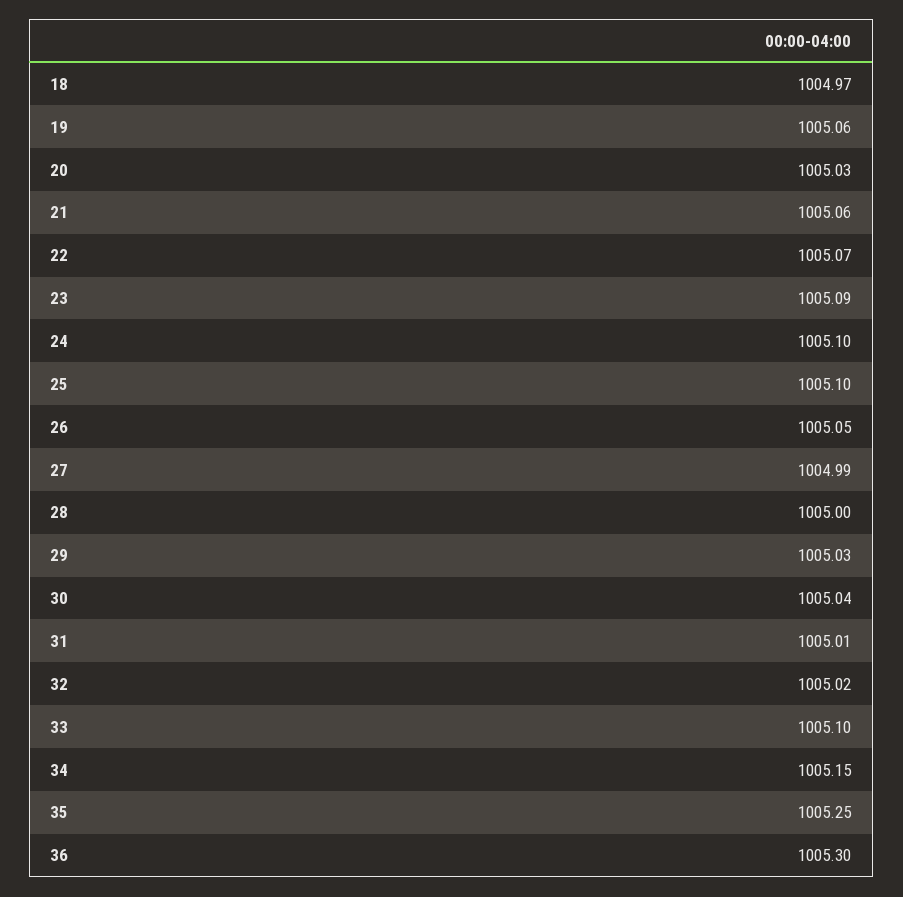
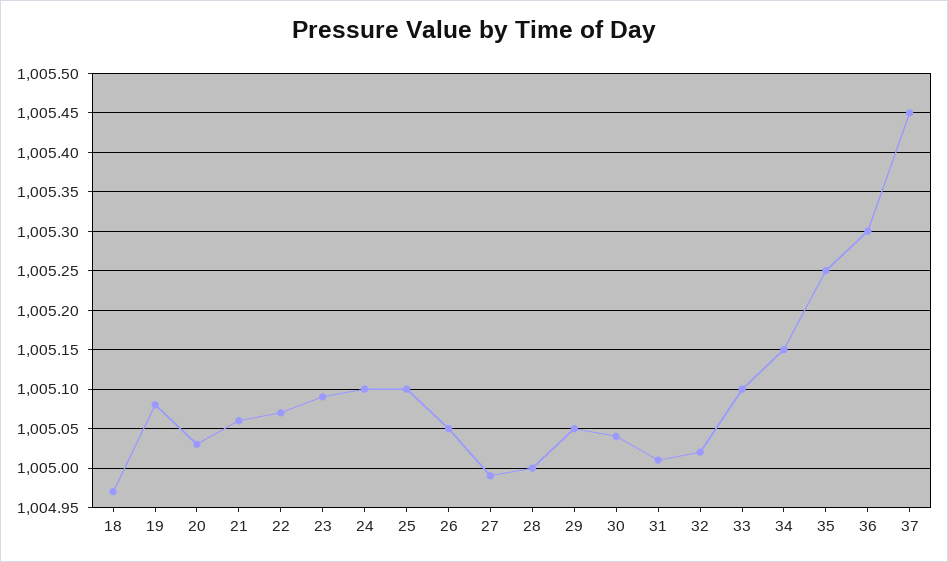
  {
    "18": 1004.97,
-   "19": 1005.06,
+   "19": 1005.08,
    "20": 1005.03,
    "21": 1005.06,
    "22": 1005.07,
    "23": 1005.09,
    "24": 1005.1,
    "25": 1005.1,
    "26": 1005.05,
    "27": 1004.99,
    "28": 1005,
-   "29": 1005.03,
+   "29": 1005.05,
    "30": 1005.04,
    "31": 1005.01,
    "32": 1005.02,
    "33": 1005.1,
    "34": 1005.15,
    "35": 1005.25,
-   "36": 1005.3
+   "36": 1005.3,
+   "37": 1005.45
  }

